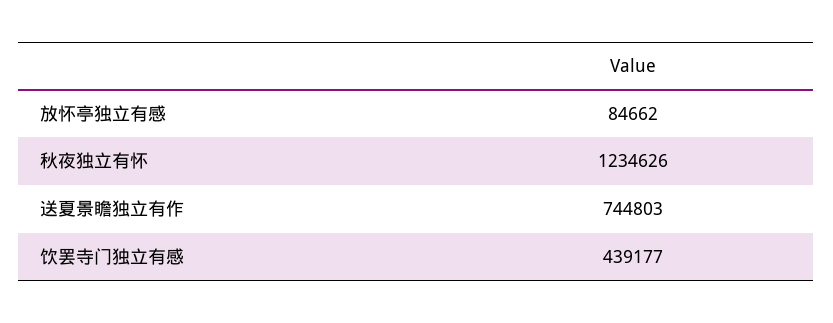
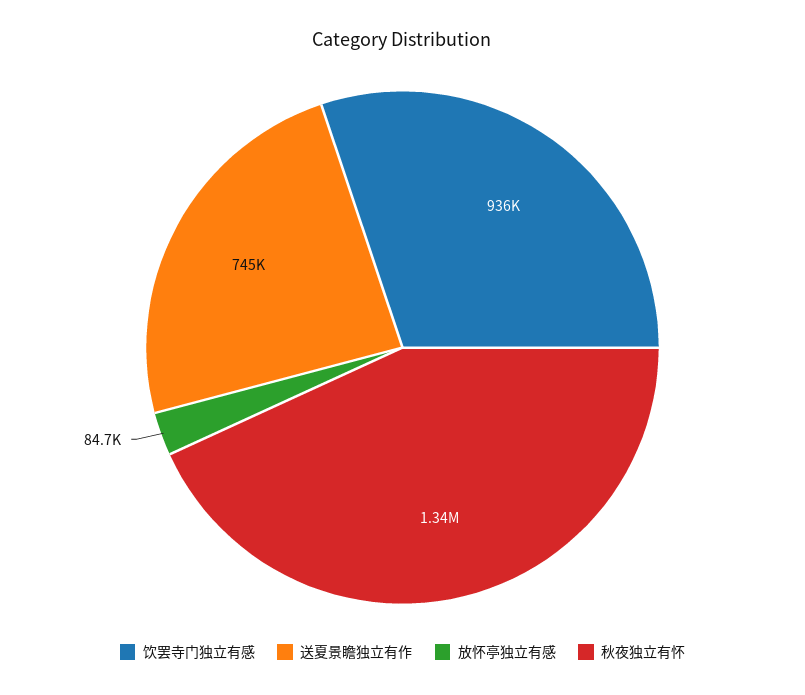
  {
    "放怀亭独立有感": 84662,
-   "秋夜独立有怀": 1234626,
+   "秋夜独立有怀": 1340000,
    "送夏景瞻独立有作": 744803,
-   "饮罢寺门独立有感": 439177
+   "饮罢寺门独立有感": 936000
  }

